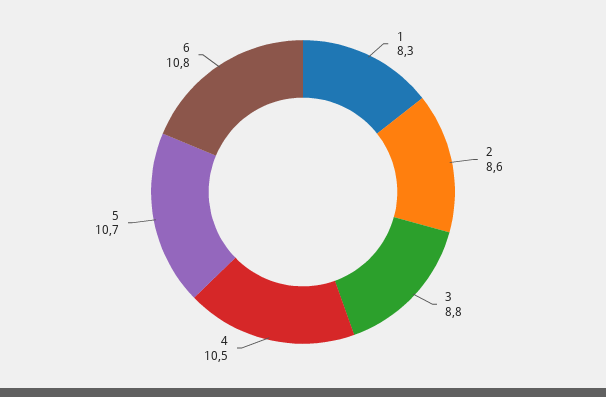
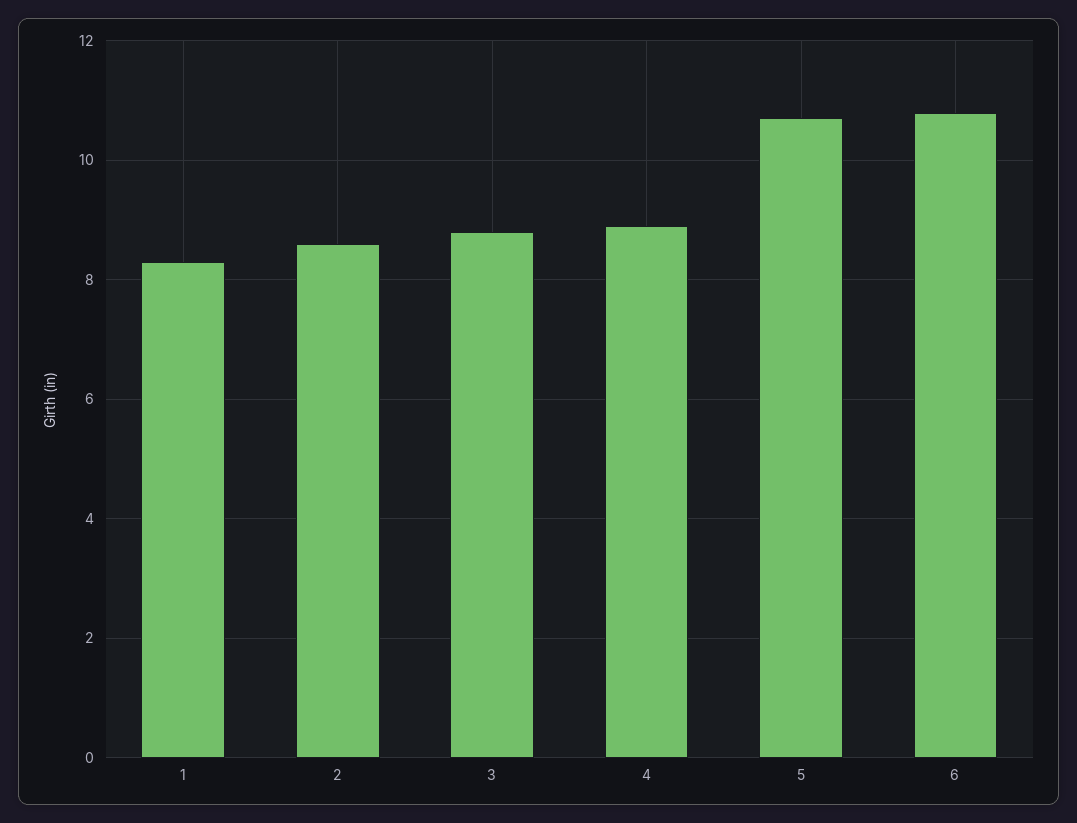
  {
    "1": 8.3,
    "2": 8.6,
    "3": 8.8,
-   "4": 10.5,
+   "4": 9,
    "5": 10.7,
    "6": 10.8
  }

